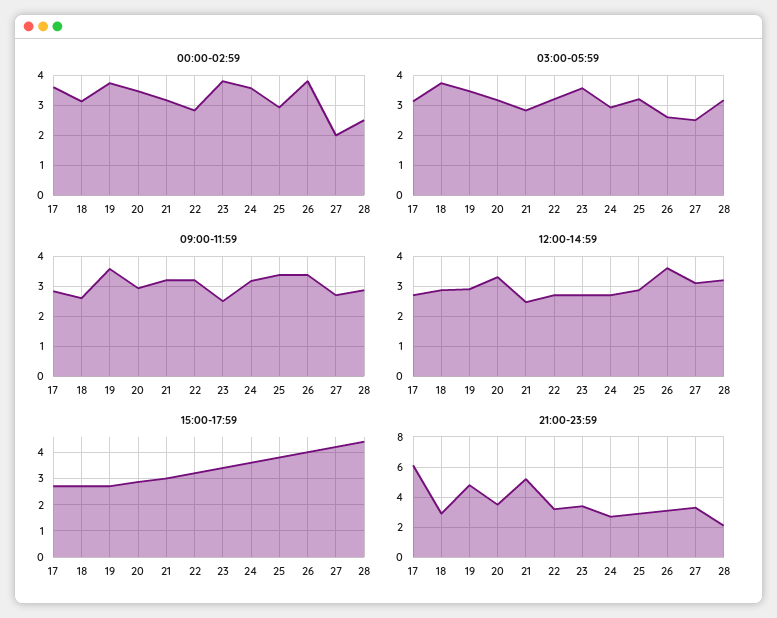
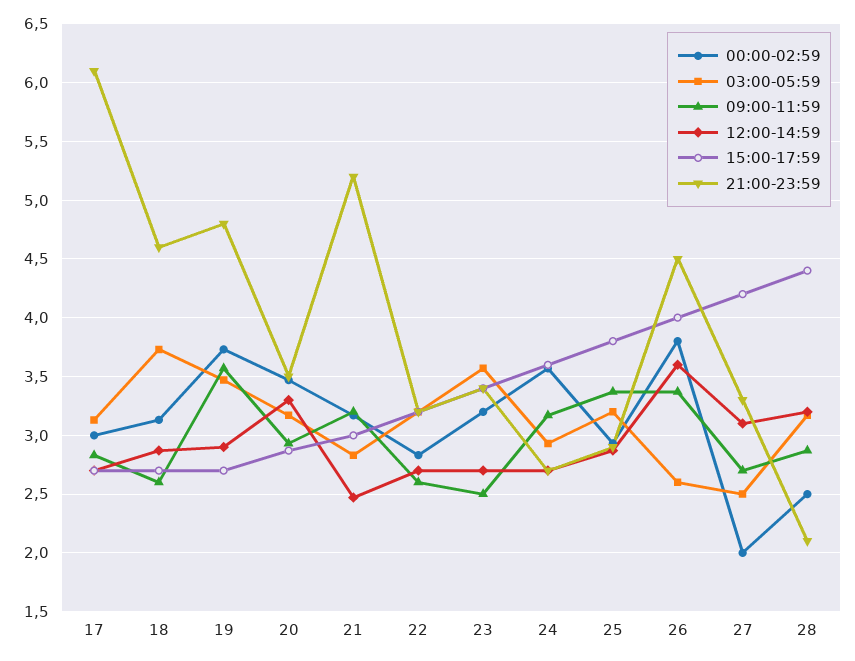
  {
    "00:00-02:59": {
-     "17": 3.6,
+     "17": 3,
      "18": 3.1,
      "19": 3.7,
      "20": 3.5,
      "21": 3.2,
      "22": 2.8,
-     "23": 3.8,
+     "23": 3.2,
      "24": 3.6,
      "25": 2.9,
      "26": 3.8,
      "27": 2,
      "28": 2.5
    },
    "03:00-05:59": {
      "17": 3.1,
      "18": 3.7,
      "19": 3.5,
      "20": 3.2,
      "21": 2.8,
      "22": 3.2,
      "23": 3.6,
      "24": 2.9,
      "25": 3.2,
      "26": 2.6,
      "27": 2.5,
      "28": 3.2
    },
    "09:00-11:59": {
      "17": 2.8,
      "18": 2.6,
      "19": 3.6,
      "20": 2.9,
      "21": 3.2,
-     "22": 3.2,
+     "22": 2.6,
      "23": 2.5,
      "24": 3.2,
      "25": 3.4,
      "26": 3.4,
      "27": 2.7,
      "28": 2.9
    },
    "12:00-14:59": {
      "17": 2.7,
      "18": 2.9,
      "19": 2.9,
      "20": 3.3,
      "21": 2.5,
      "22": 2.7,
      "23": 2.7,
      "24": 2.7,
      "25": 2.9,
      "26": 3.6,
      "27": 3.1,
      "28": 3.2
    },
    "15:00-17:59": {
      "17": 2.7,
      "18": 2.7,
      "19": 2.7,
      "20": 2.9,
      "21": 3,
      "22": 3.2,
      "23": 3.4,
      "24": 3.6,
      "25": 3.8,
      "26": 4,
      "27": 4.2,
      "28": 4.4
    },
    "21:00-23:59": {
      "17": 6.1,
-     "18": 3,
+     "18": 4.6,
      "19": 4.8,
      "20": 3.5,
      "21": 5.2,
      "22": 3.2,
      "23": 3.4,
      "24": 2.7,
      "25": 2.9,
-     "26": 3,
+     "26": 4.5,
      "27": 3.3,
      "28": 2.1
    }
  }

